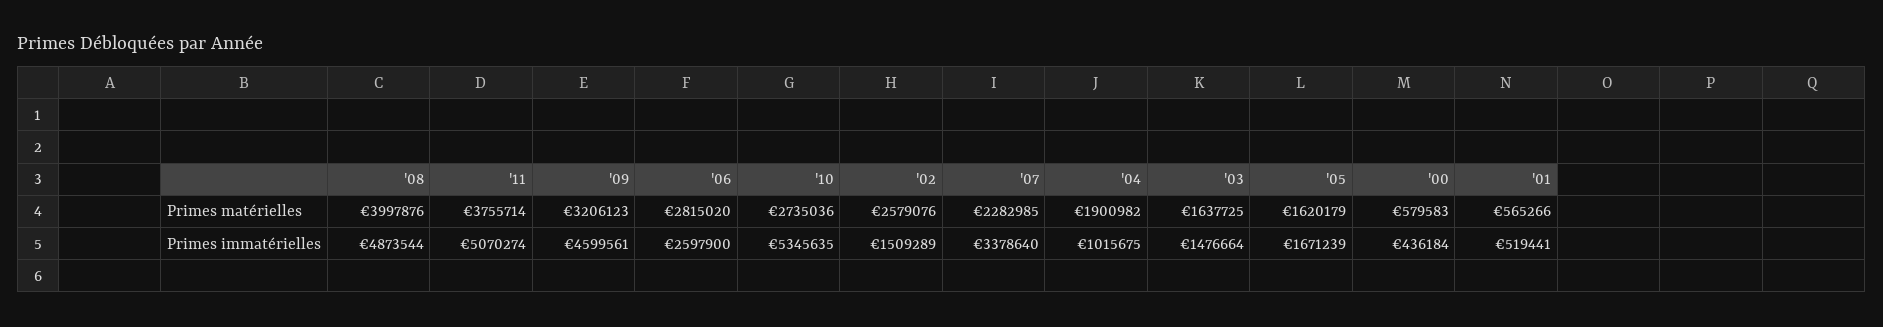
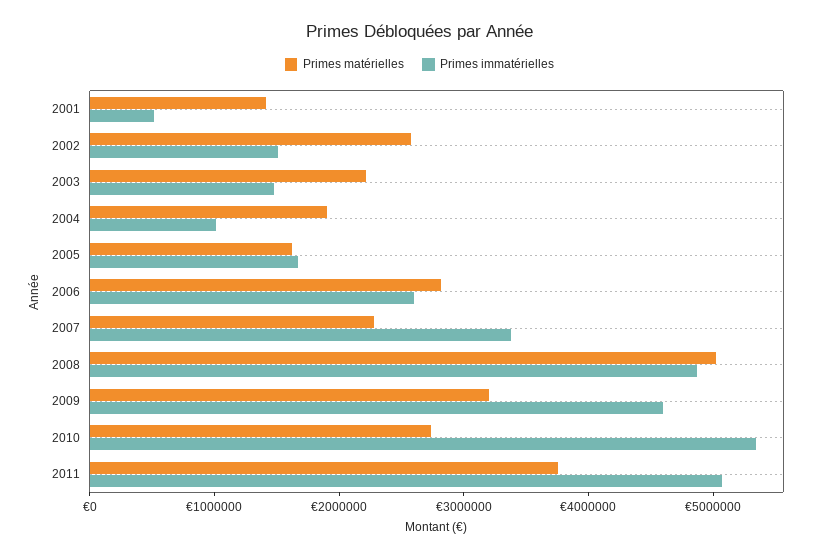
  {
    "Primes matérielles": {
-     "'08": 3997876,
+     "'08": 5000000,
      "'11": 3755714,
      "'09": 3206123,
      "'06": 2815020,
      "'10": 2735036,
      "'02": 2579076,
      "'07": 2282985,
      "'04": 1900982,
-     "'03": 1637725,
+     "'03": 2200000,
      "'05": 1620179,
-     "'00": 579583,
-     "'01": 565266
+     "'01": 1400000
    },
    "Primes immatérielles": {
      "'08": 4873544,
      "'11": 5070274,
      "'09": 4599561,
      "'06": 2597900,
      "'10": 5345635,
      "'02": 1509289,
      "'07": 3378640,
      "'04": 1015675,
      "'03": 1476664,
      "'05": 1671239,
-     "'00": 436184,
      "'01": 519441
    }
  }

